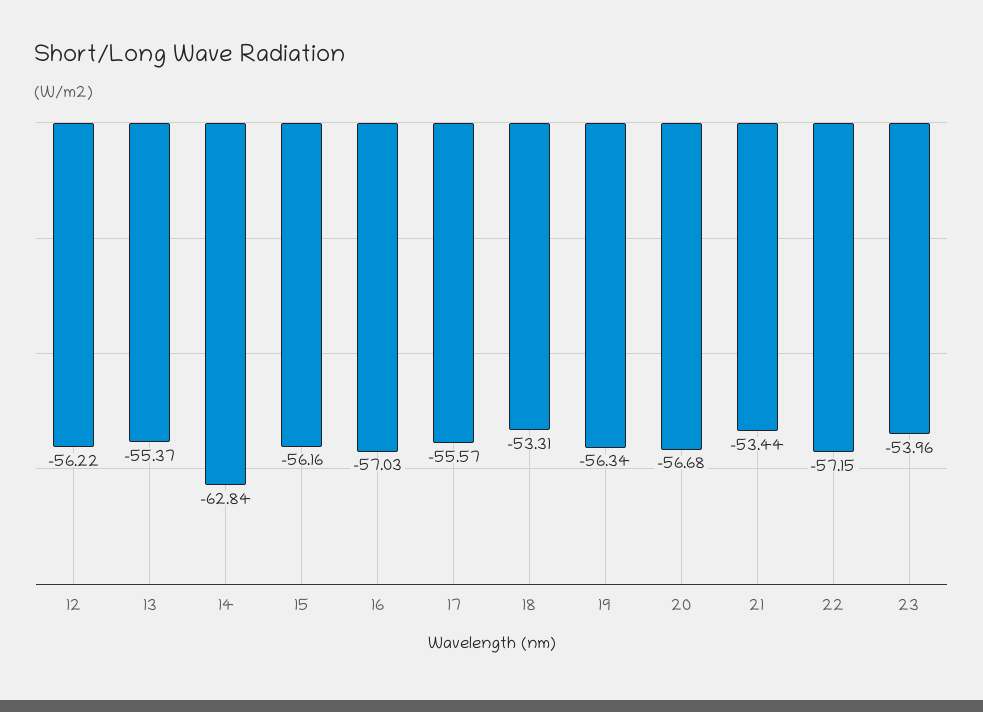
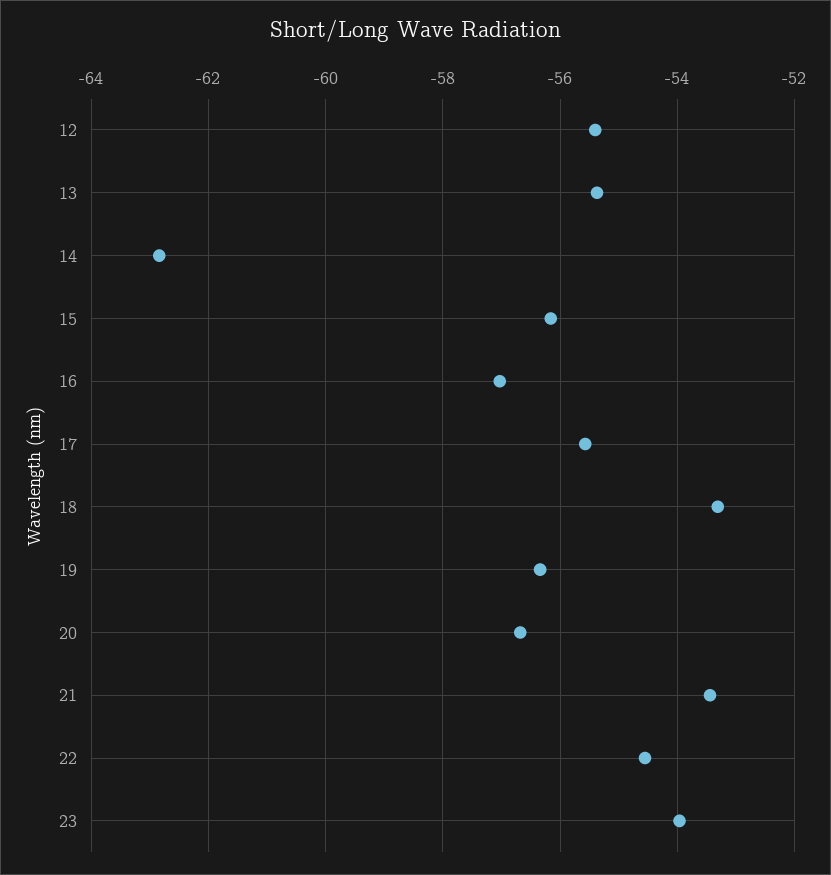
  {
-   "12": -56.22,
+   "12": -55.4,
    "13": -55.37,
    "14": -62.84,
    "15": -56.16,
    "16": -57.03,
    "17": -55.57,
    "18": -53.31,
    "19": -56.34,
    "20": -56.68,
    "21": -53.44,
-   "22": -57.15,
+   "22": -54.6,
    "23": -53.96
  }

